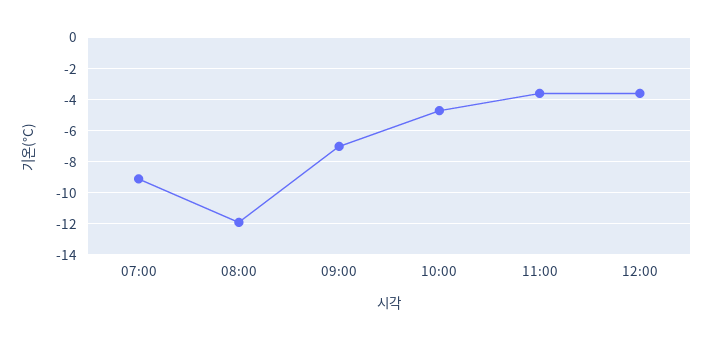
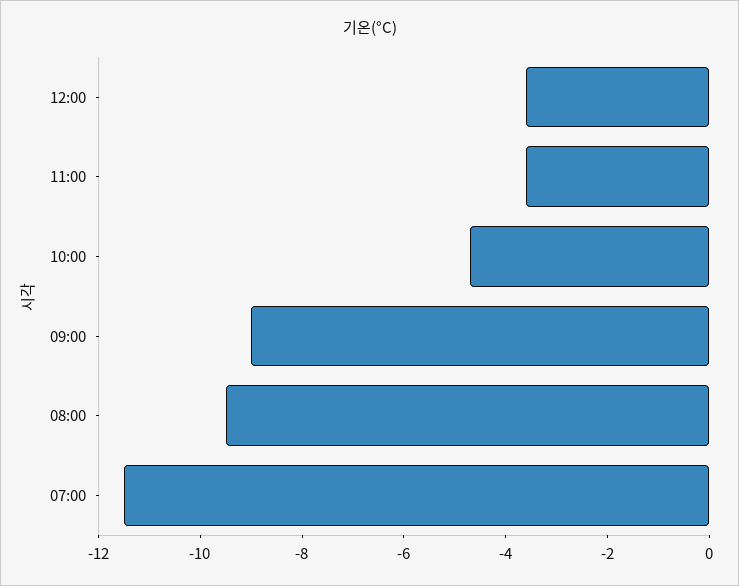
  {
-   "07:00": -9,
+   "07:00": -11.5,
-   "08:00": -12,
+   "08:00": -9.5,
-   "09:00": -7,
+   "09:00": -9,
    "10:00": -4.5,
    "11:00": -3.5,
    "12:00": -3.5
  }

